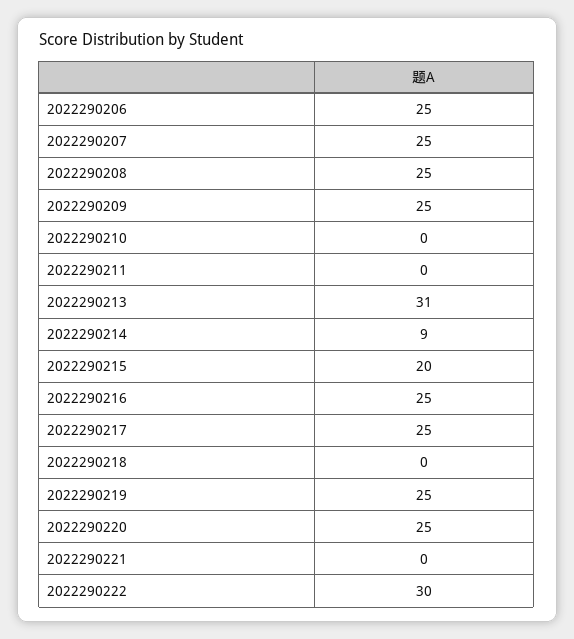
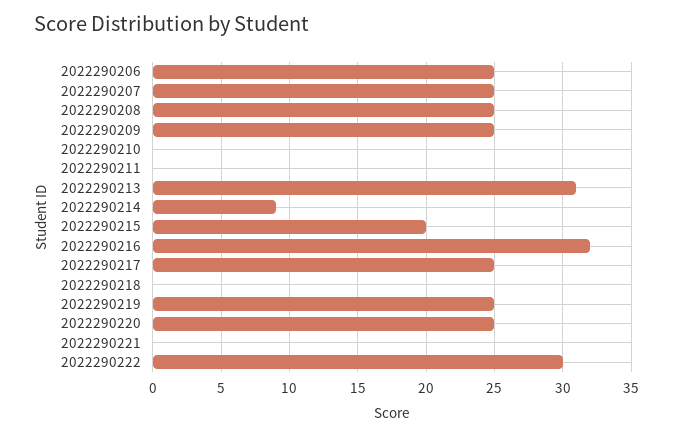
  {
    "2022290206": 25,
    "2022290207": 25,
    "2022290208": 25,
    "2022290209": 25,
    "2022290210": 0,
    "2022290211": 0,
    "2022290213": 31,
    "2022290214": 9,
    "2022290215": 20,
-   "2022290216": 25,
+   "2022290216": 32,
    "2022290217": 25,
    "2022290218": 0,
    "2022290219": 25,
    "2022290220": 25,
    "2022290221": 0,
    "2022290222": 30
  }

